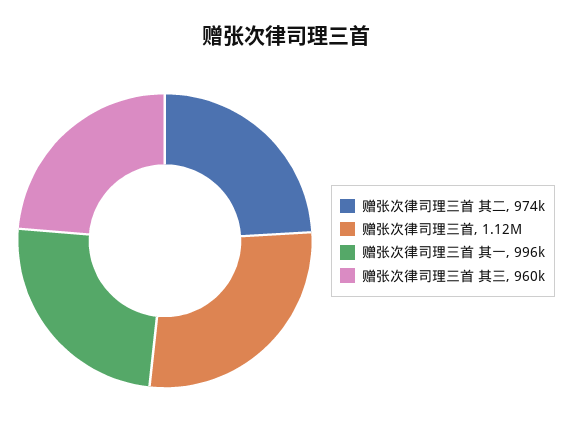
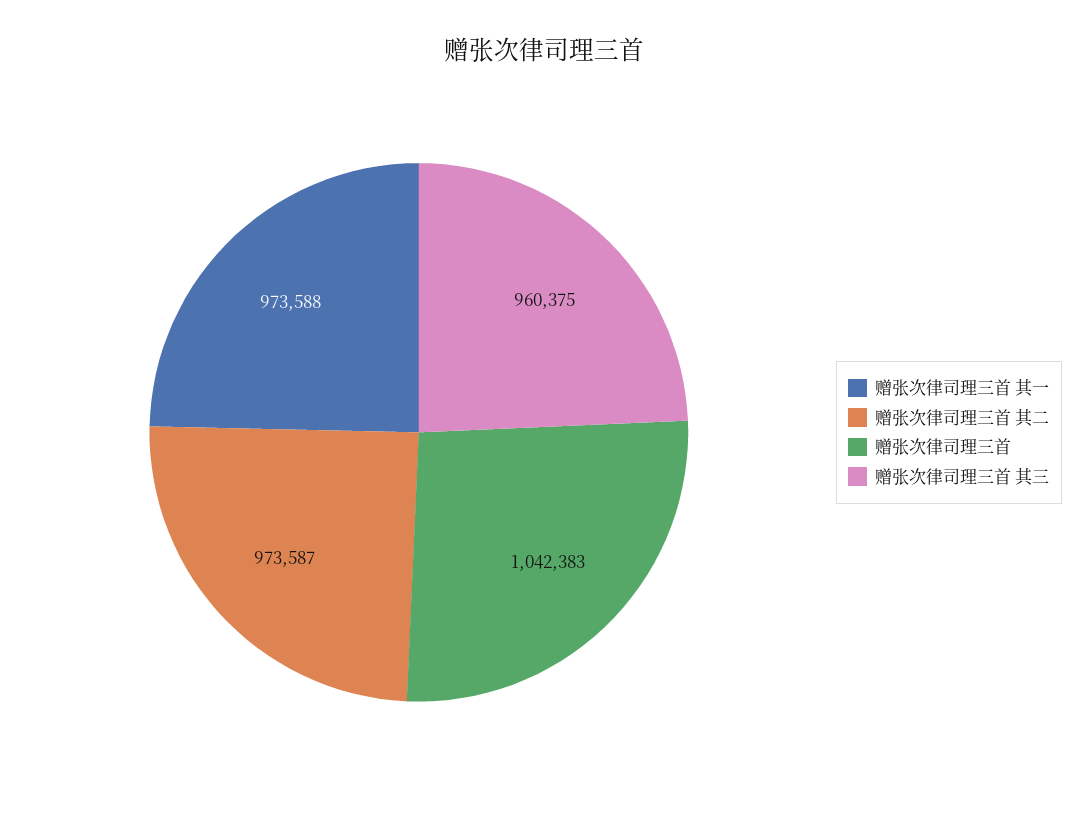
  {
    "赠张次律司理三首 其二": 973587,
-   "赠张次律司理三首": 1120000,
+   "赠张次律司理三首": 1042383,
-   "赠张次律司理三首 其一": 996000,
+   "赠张次律司理三首 其一": 973588,
    "赠张次律司理三首 其三": 960375
  }

